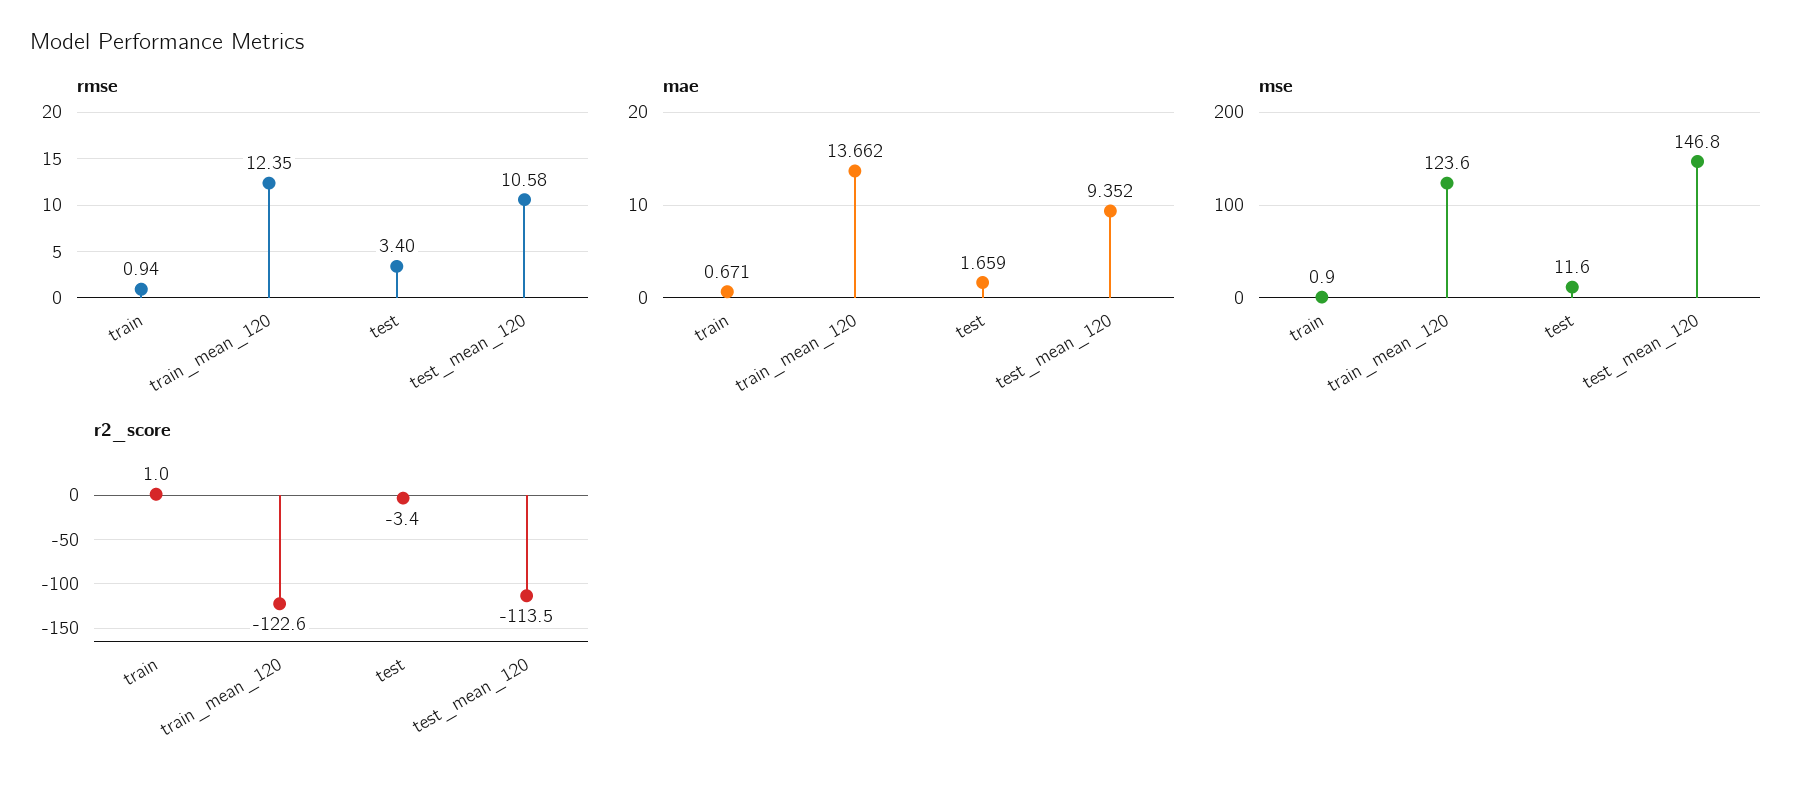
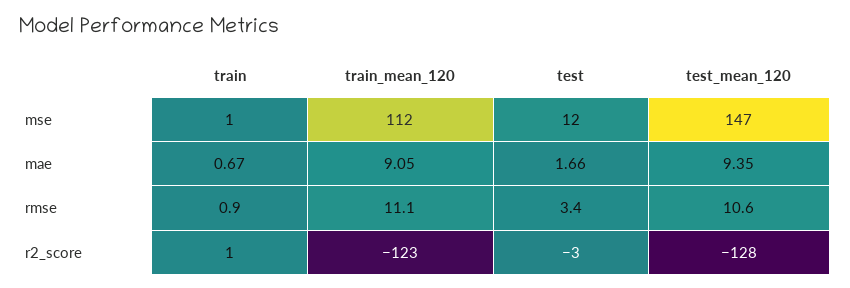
  {
    "rmse": {
      "train": 0.94,
-     "train_mean_120": 12.35,
+     "train_mean_120": 11.1,
      "test": 3.4,
      "test_mean_120": 10.58
    },
    "mae": {
      "train": 0.671,
-     "train_mean_120": 13.662,
+     "train_mean_120": 9.05,
      "test": 1.659,
      "test_mean_120": 9.352
    },
    "mse": {
      "train": 0.9,
-     "train_mean_120": 123.6,
+     "train_mean_120": 112,
      "test": 11.6,
      "test_mean_120": 146.8
    },
    "r2_score": {
      "train": 1,
      "train_mean_120": -122.6,
      "test": -3.4,
-     "test_mean_120": -113.5
+     "test_mean_120": -128
    }
  }

